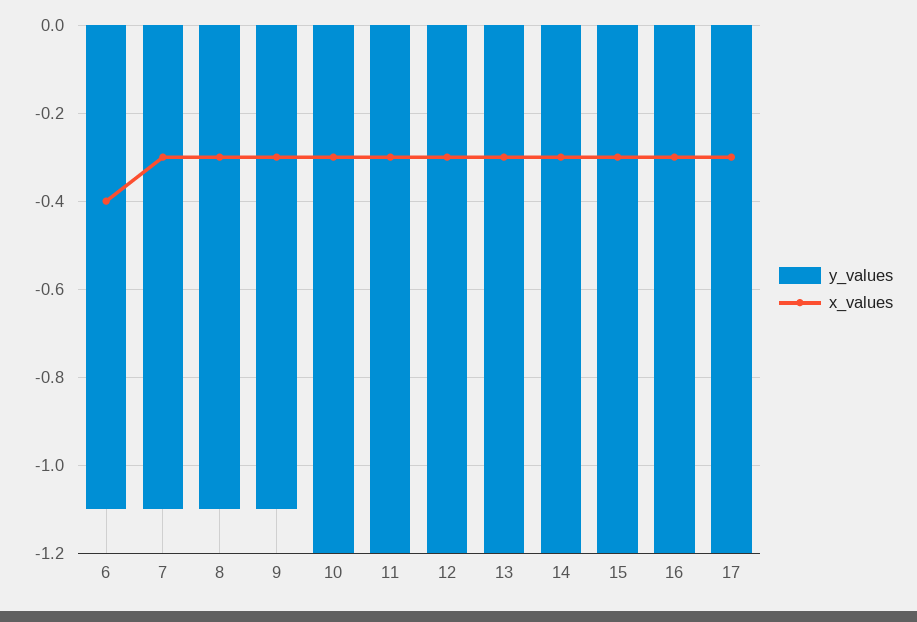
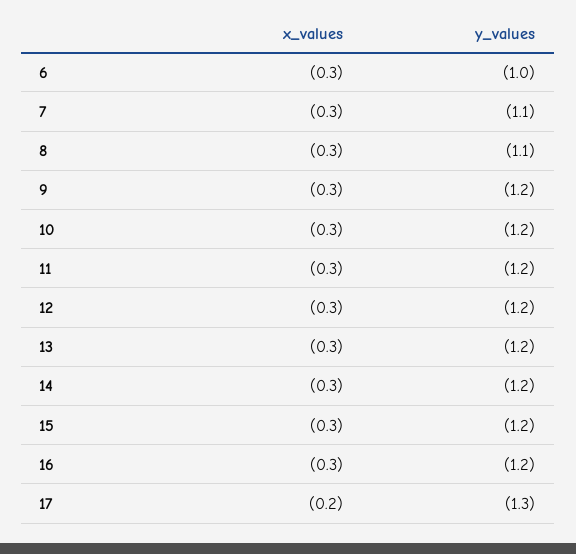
  {
    "y_values": {
-     "6": -1.1,
+     "6": -1,
      "7": -1.1,
      "8": -1.1,
-     "9": -1.1,
+     "9": -1.2,
      "10": -1.2,
      "11": -1.2,
      "12": -1.2,
      "13": -1.2,
      "14": -1.2,
      "15": -1.2,
      "16": -1.2,
-     "17": -1.2
+     "17": -1.3
    },
    "x_values": {
-     "6": -0.4,
+     "6": -0.3,
      "7": -0.3,
      "8": -0.3,
      "9": -0.3,
      "10": -0.3,
      "11": -0.3,
      "12": -0.3,
      "13": -0.3,
      "14": -0.3,
      "15": -0.3,
      "16": -0.3,
-     "17": -0.3
+     "17": -0.2
    }
  }

